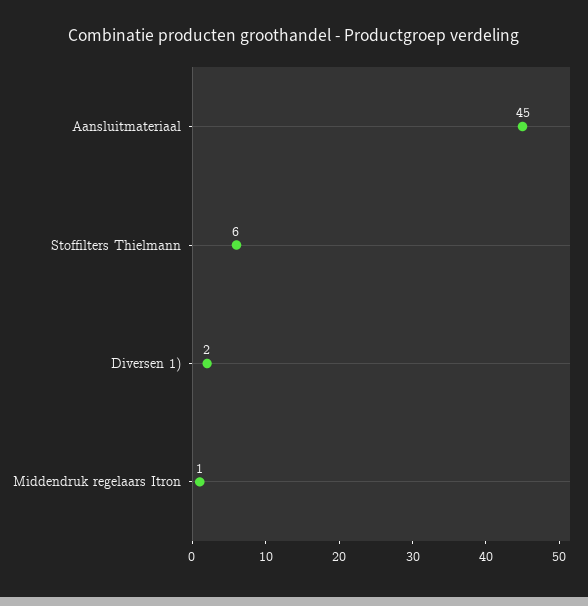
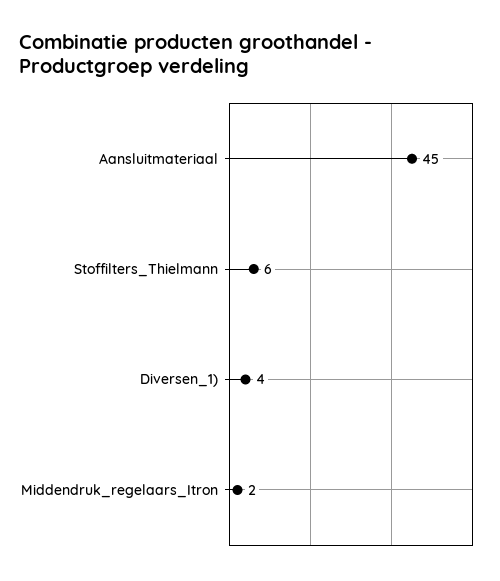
  {
    "Aansluitmateriaal": 45,
    "Stoffilters Thielmann": 6,
-   "Diversen 1)": 2,
+   "Diversen 1)": 4,
-   "Middendruk regelaars Itron": 1
+   "Middendruk regelaars Itron": 2
  }

